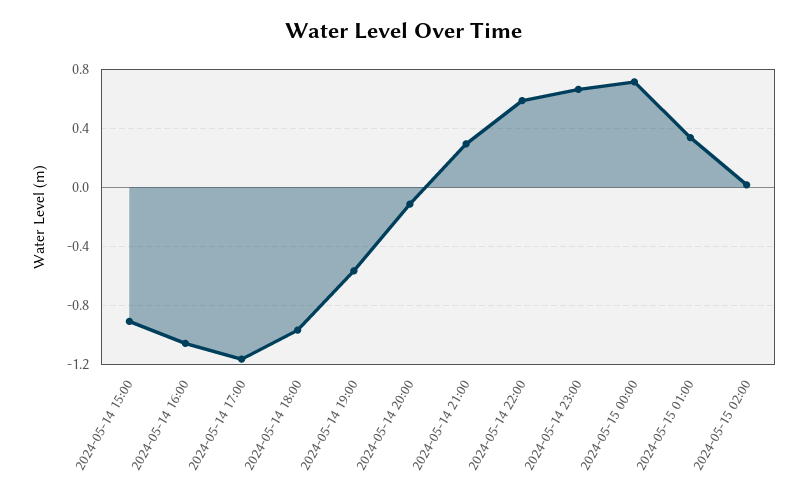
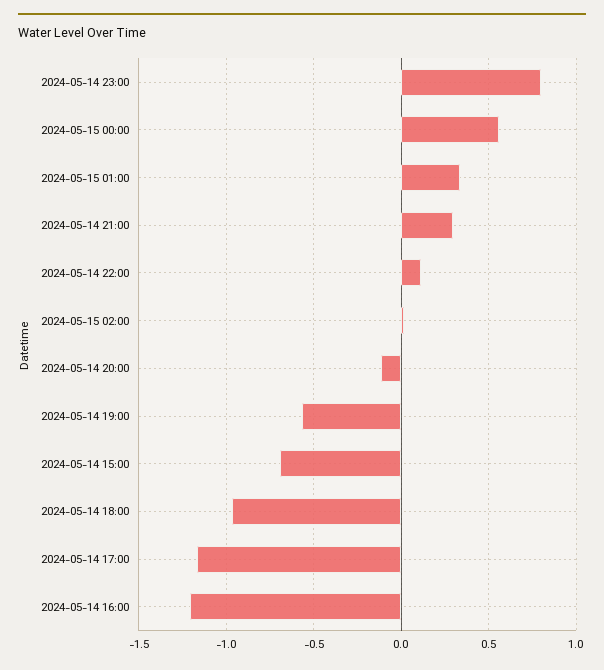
  {
-   "2024-05-14 15:00": -0.9,
+   "2024-05-14 15:00": -0.7,
-   "2024-05-14 16:00": -1.05,
+   "2024-05-14 16:00": -1.2,
    "2024-05-14 17:00": -1.15,
    "2024-05-14 18:00": -0.95,
    "2024-05-14 19:00": -0.55,
    "2024-05-14 20:00": -0.1,
    "2024-05-14 21:00": 0.3,
-   "2024-05-14 22:00": 0.6,
+   "2024-05-14 22:00": 0.1,
-   "2024-05-14 23:00": 0.65,
+   "2024-05-14 23:00": 0.8,
-   "2024-05-15 00:00": 0.7,
+   "2024-05-15 00:00": 0.55,
    "2024-05-15 01:00": 0.35,
    "2024-05-15 02:00": 0
  }

